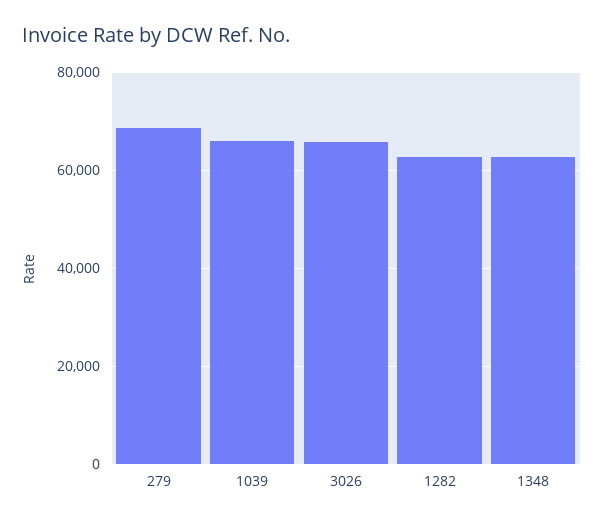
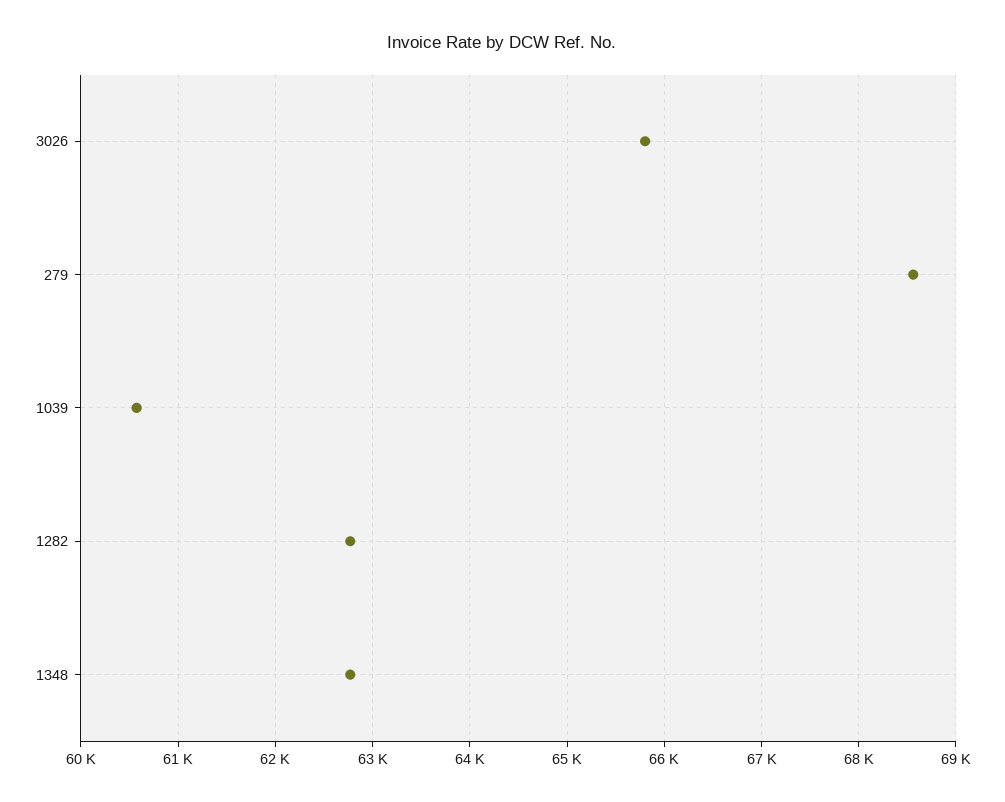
  {
    "279": 68600,
-   "1039": 66000,
+   "1039": 60600,
    "3026": 65800,
    "1282": 62800,
    "1348": 62800
  }

